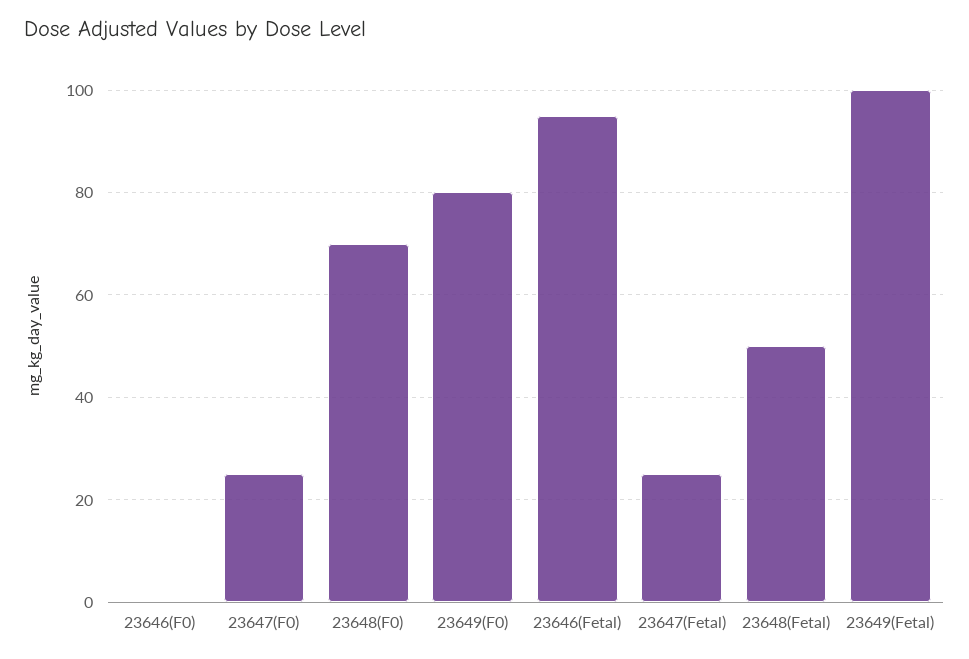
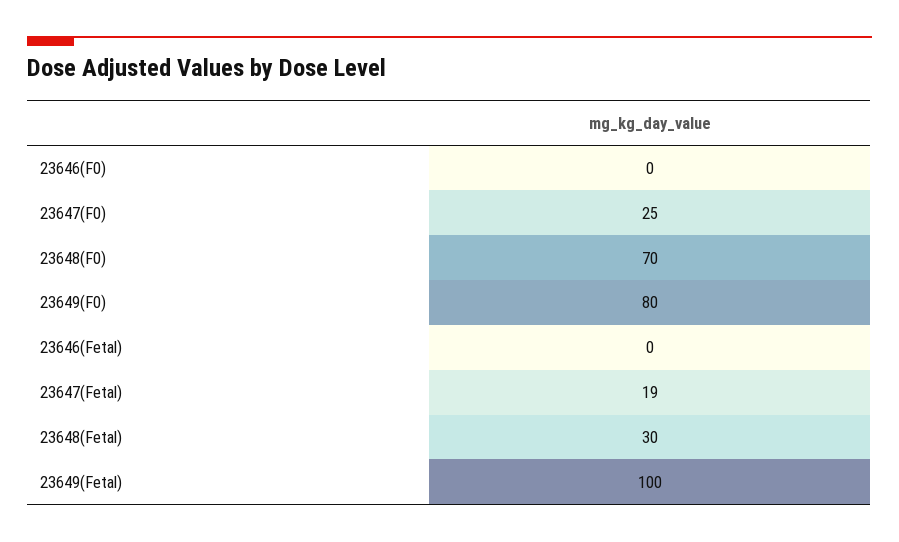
  {
    "23646(F0)": 0,
    "23647(F0)": 25,
    "23648(F0)": 70,
    "23649(F0)": 80,
-   "23646(Fetal)": 95,
+   "23646(Fetal)": 0,
-   "23647(Fetal)": 25,
+   "23647(Fetal)": 19,
-   "23648(Fetal)": 50,
+   "23648(Fetal)": 30,
    "23649(Fetal)": 100
  }

